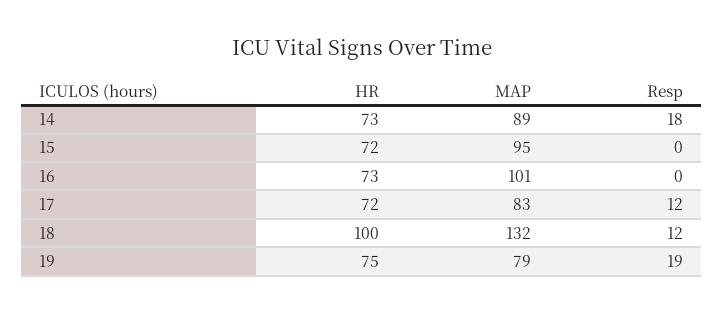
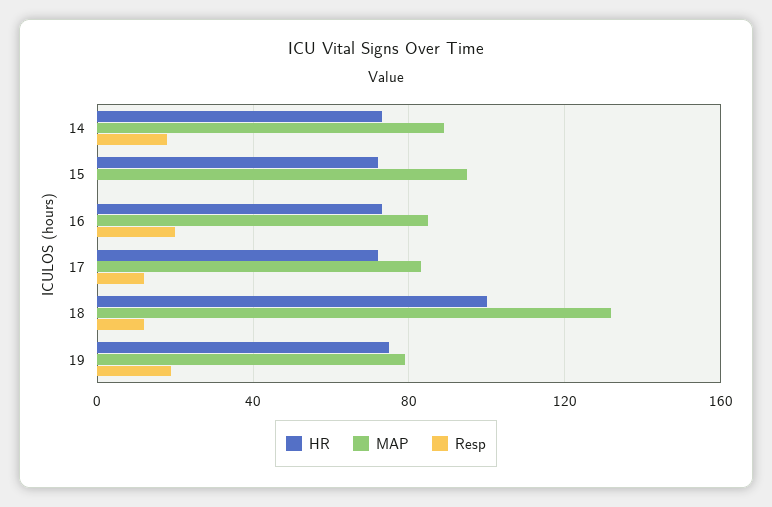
  {
    "HR": {
      "14": 73,
      "15": 72,
      "16": 73,
      "17": 72,
      "18": 100,
      "19": 75
    },
    "MAP": {
      "14": 89,
      "15": 95,
-     "16": 101,
+     "16": 85,
      "17": 83,
      "18": 132,
      "19": 79
    },
    "Resp": {
      "14": 18,
      "15": 0,
-     "16": 0,
+     "16": 20,
      "17": 12,
      "18": 12,
      "19": 19
    }
  }

